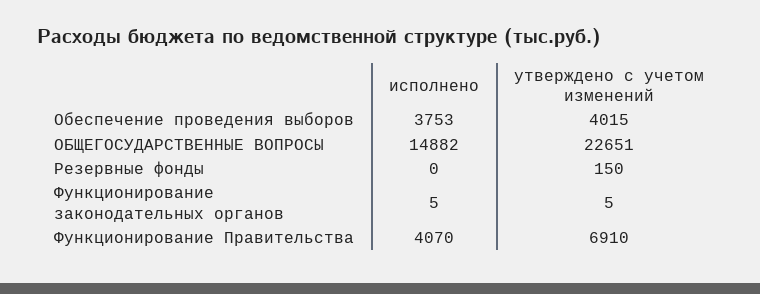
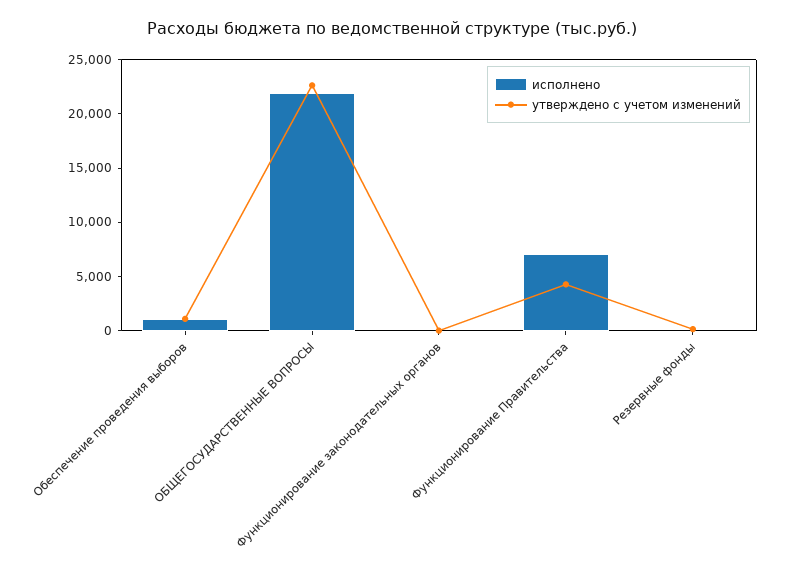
  {
    "исполнено": {
-     "Обеспечение проведения выборов": 3753,
+     "Обеспечение проведения выборов": 1000,
-     "ОБЩЕГОСУДАРСТВЕННЫЕ ВОПРОСЫ": 14882,
+     "ОБЩЕГОСУДАРСТВЕННЫЕ ВОПРОСЫ": 22000,
      "Резервные фонды": 0,
      "Функционирование законодательных органов": 5,
-     "Функционирование Правительства": 4070
+     "Функционирование Правительства": 7000
    },
    "утверждено с учетом изменений": {
-     "Обеспечение проведения выборов": 4015,
+     "Обеспечение проведения выборов": 1000,
      "ОБЩЕГОСУДАРСТВЕННЫЕ ВОПРОСЫ": 22651,
      "Резервные фонды": 150,
      "Функционирование законодательных органов": 5,
-     "Функционирование Правительства": 6910
+     "Функционирование Правительства": 4000
    }
  }

